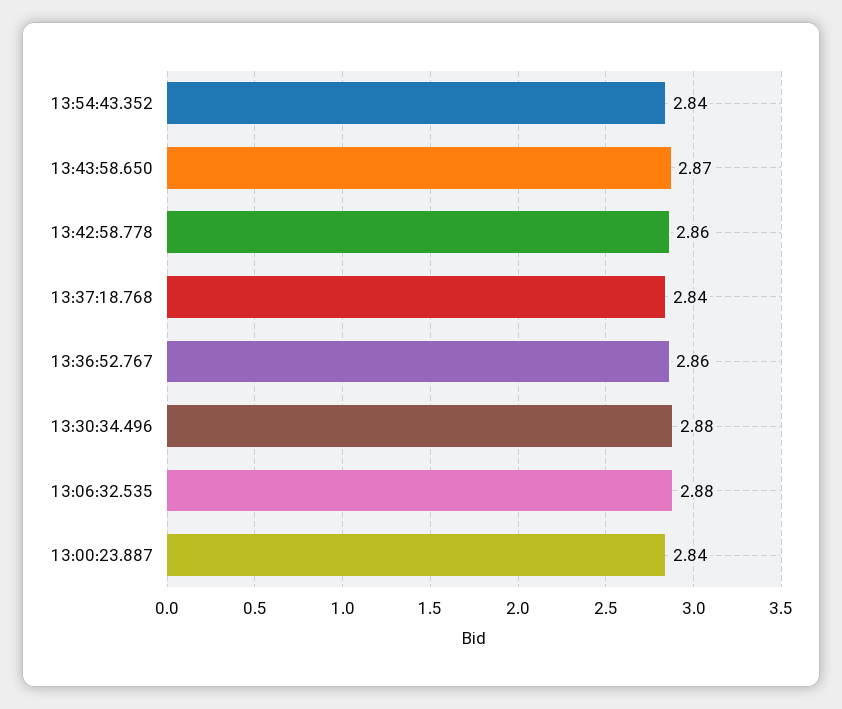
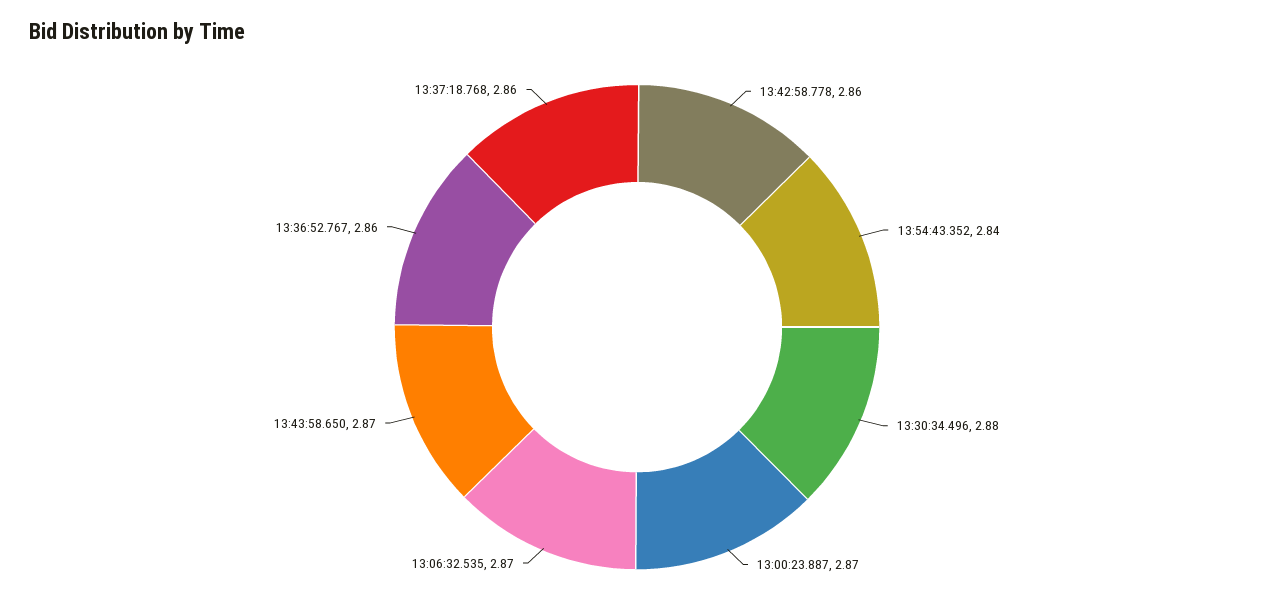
  {
    "13:54:43.352": 2.84,
    "13:43:58.650": 2.87,
    "13:42:58.778": 2.86,
-   "13:37:18.768": 2.84,
+   "13:37:18.768": 2.86,
    "13:36:52.767": 2.86,
    "13:30:34.496": 2.88,
-   "13:06:32.535": 2.88,
+   "13:06:32.535": 2.87,
-   "13:00:23.887": 2.84
+   "13:00:23.887": 2.87
  }

